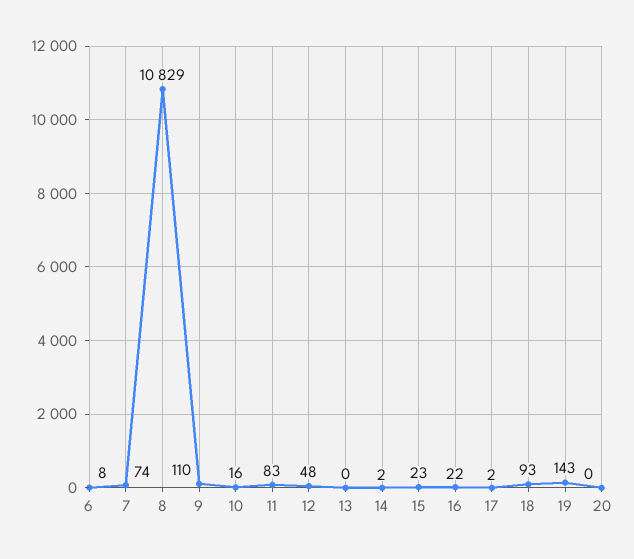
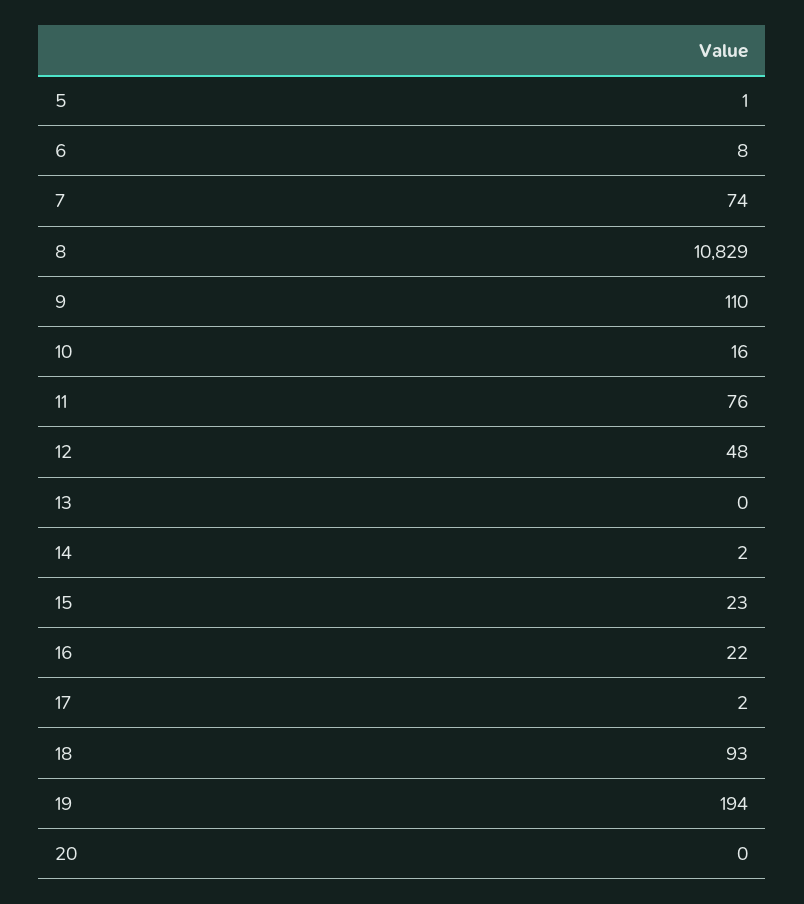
  {
    "6": 8,
    "7": 74,
    "8": 10829,
    "9": 110,
    "10": 16,
-   "11": 83,
+   "11": 76,
    "12": 48,
    "13": 0,
    "14": 2,
    "15": 23,
    "16": 22,
    "17": 2,
    "18": 93,
-   "19": 143,
+   "19": 194,
-   "20": 0
+   "20": 0,
+   "5": 1
  }

